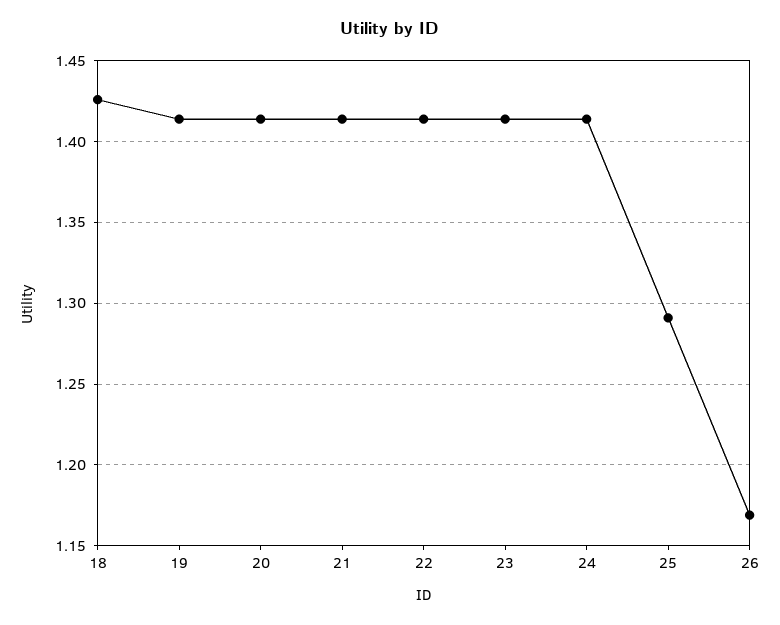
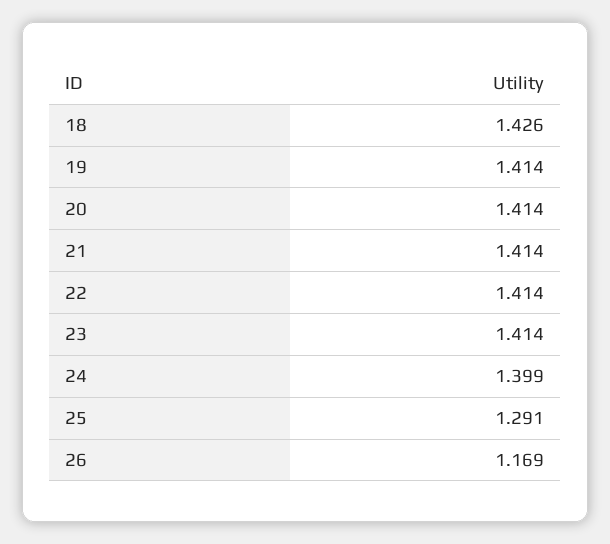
  {
    "18": 1.426,
    "19": 1.414,
    "20": 1.414,
    "21": 1.414,
    "22": 1.414,
    "23": 1.414,
-   "24": 1.415,
+   "24": 1.399,
    "25": 1.291,
    "26": 1.169
  }

